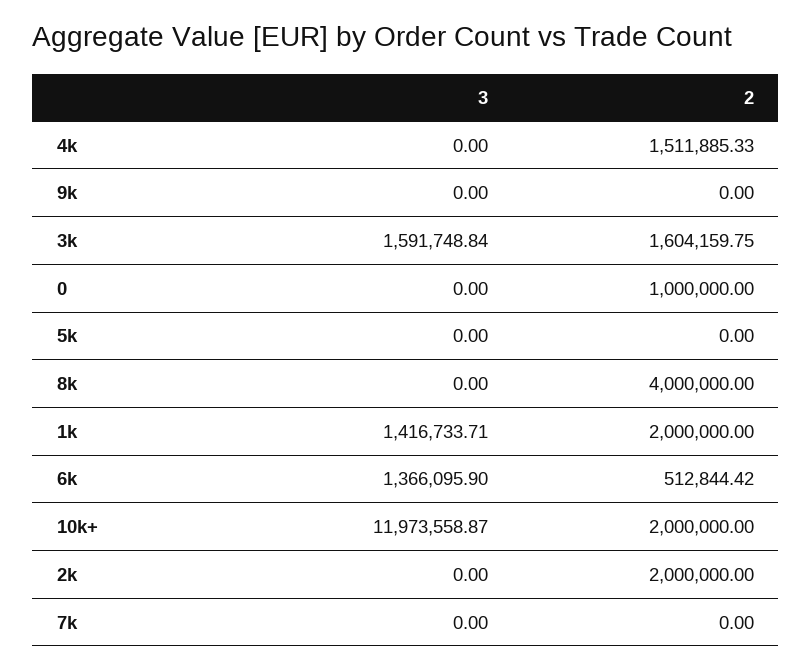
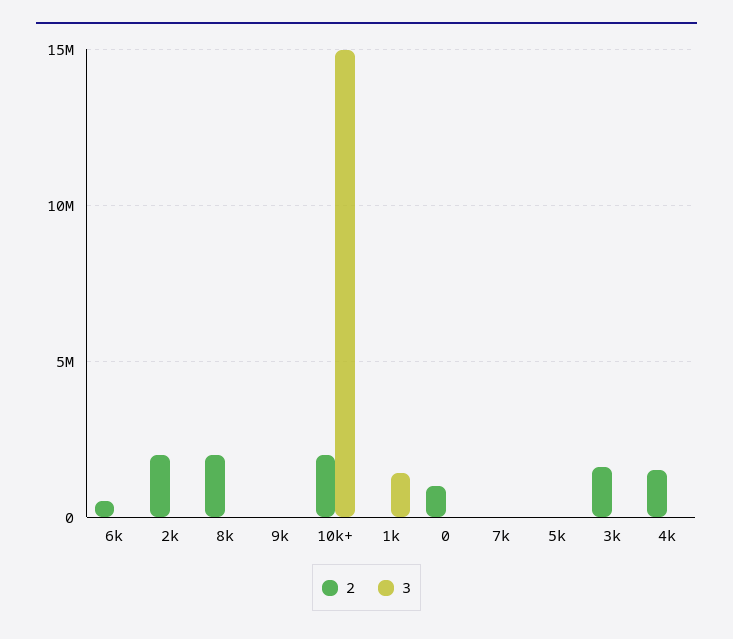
  {
    "3": {
      "4k": 0,
      "9k": 0,
-     "3k": 1591748.84,
+     "3k": 0,
      "0": 0,
      "5k": 0,
      "8k": 0,
      "1k": 1416733.71,
-     "6k": 1366095.9,
+     "6k": 0,
-     "10k+": 11973558.87,
+     "10k+": 15000000,
      "2k": 0,
      "7k": 0
    },
    "2": {
      "4k": 1511885.33,
      "9k": 0,
      "3k": 1604159.75,
      "0": 1000000,
      "5k": 0,
-     "8k": 4000000,
+     "8k": 2000000,
-     "1k": 2000000,
+     "1k": 0,
      "6k": 512844.42,
      "10k+": 2000000,
      "2k": 2000000,
      "7k": 0
    }
  }

